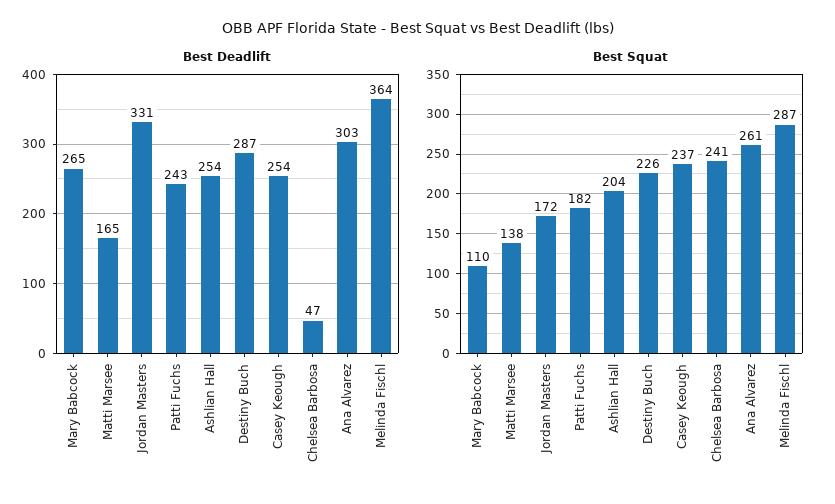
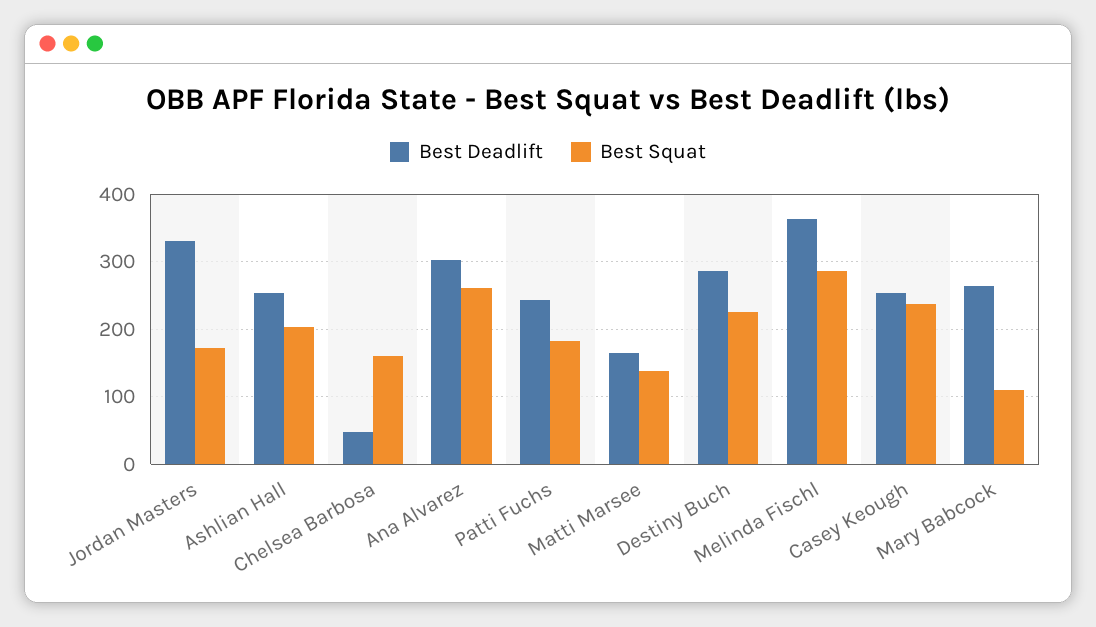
  {
    "Best Deadlift": {
      "Mary Babcock": 265,
      "Matti Marsee": 165,
      "Jordan Masters": 331,
      "Patti Fuchs": 243,
      "Ashlian Hall": 254,
      "Destiny Buch": 287,
      "Casey Keough": 254,
      "Chelsea Barbosa": 47,
      "Ana Alvarez": 303,
      "Melinda Fischl": 364
    },
    "Best Squat": {
      "Mary Babcock": 110,
      "Matti Marsee": 138,
      "Jordan Masters": 172,
      "Patti Fuchs": 182,
      "Ashlian Hall": 204,
      "Destiny Buch": 226,
      "Casey Keough": 237,
-     "Chelsea Barbosa": 241,
+     "Chelsea Barbosa": 160,
      "Ana Alvarez": 261,
      "Melinda Fischl": 287
    }
  }

